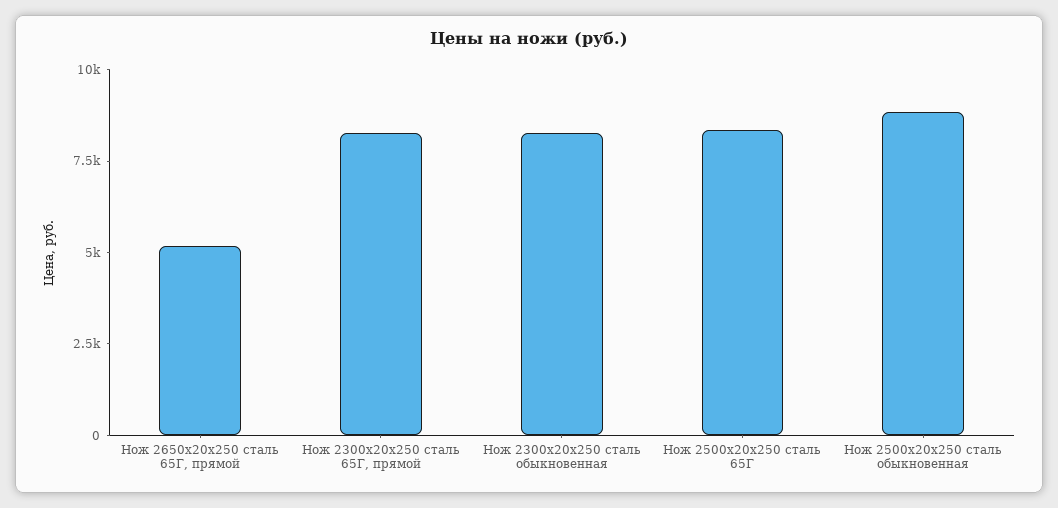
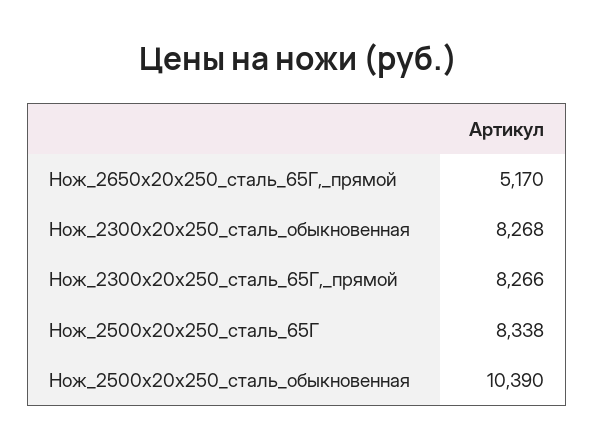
  {
    "Нож 2650х20х250 сталь 65Г, прямой": 5170,
    "Нож 2300х20х250 сталь 65Г, прямой": 8266,
    "Нож 2300х20х250 сталь обыкновенная": 8268,
    "Нож 2500х20х250 сталь 65Г": 8338,
-   "Нож 2500х20х250 сталь обыкновенная": 9000
+   "Нож 2500х20х250 сталь обыкновенная": 10390
  }

